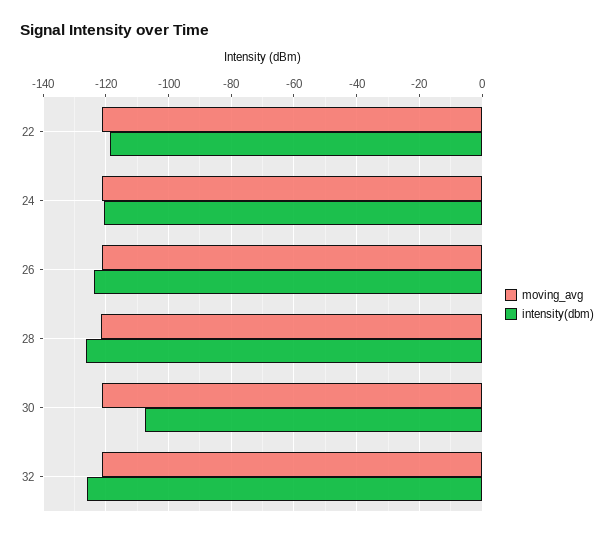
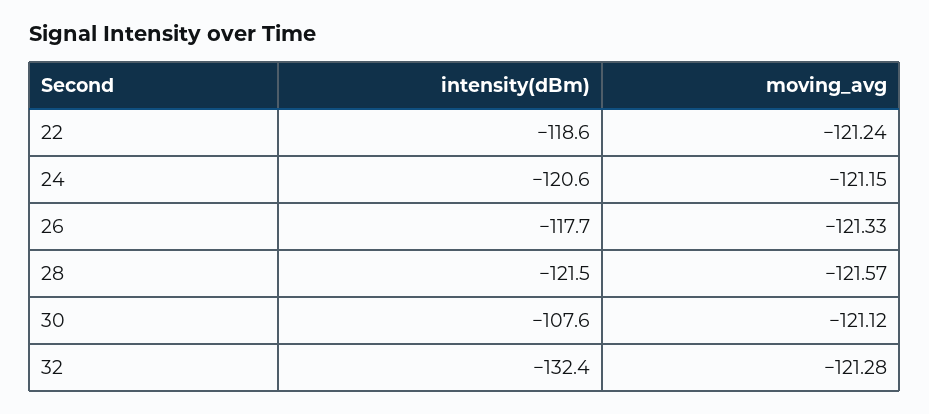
  {
    "moving_avg": {
      "22": -121.24,
      "24": -121.15,
      "26": -121.33,
      "28": -121.57,
      "30": -121.12,
      "32": -121.28
    },
    "intensity(dbm)": {
      "22": -118.6,
      "24": -120.6,
-     "26": -124,
+     "26": -117.7,
-     "28": -126,
+     "28": -121.5,
      "30": -107.6,
-     "32": -126
+     "32": -132.4
    }
  }

